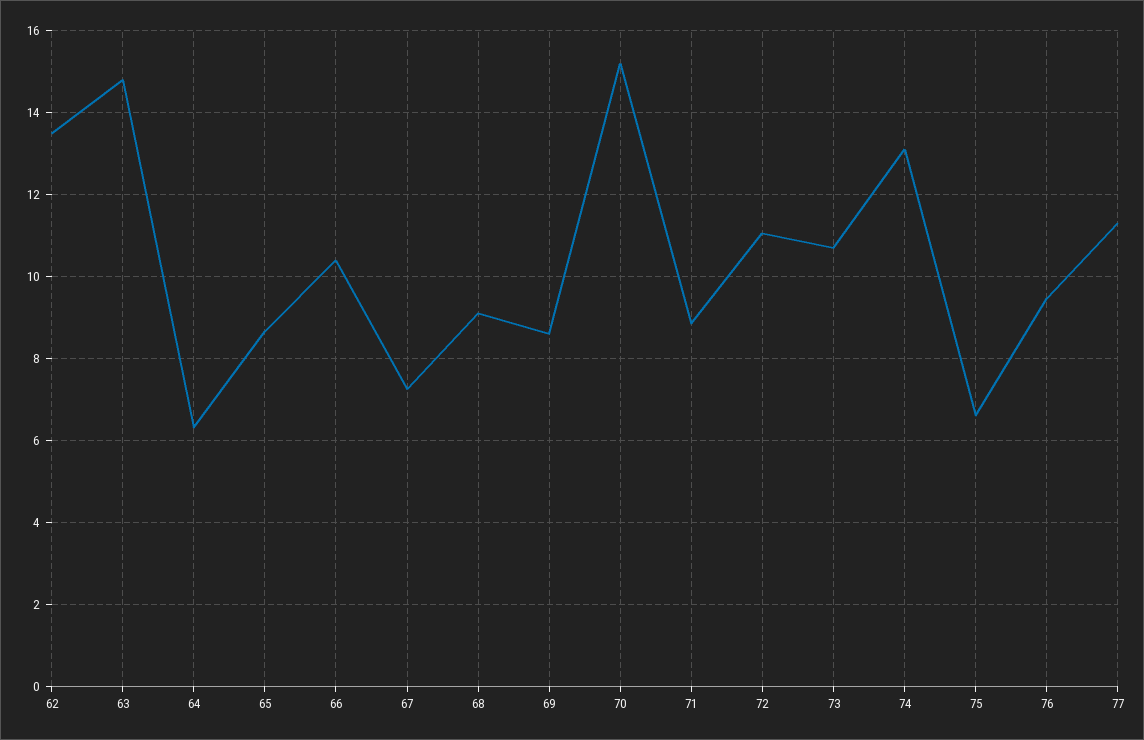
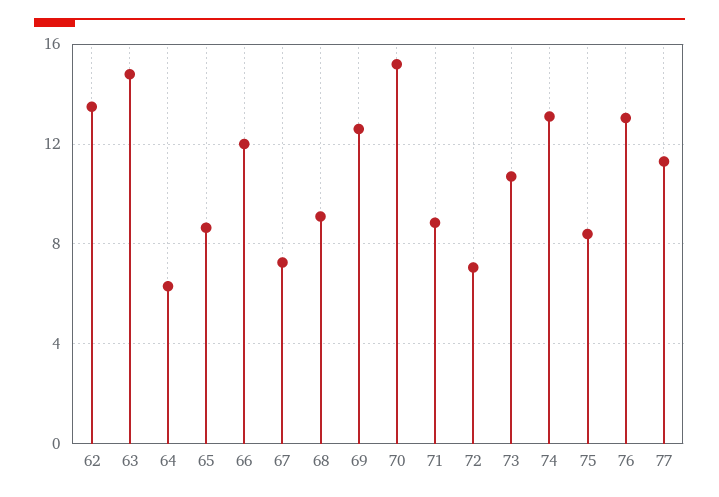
  {
    "62": 13.6,
    "63": 14.8,
    "64": 6.4,
    "65": 8.6,
-   "66": 10.4,
+   "66": 12,
    "67": 7.2,
    "68": 9.2,
-   "69": 8.6,
+   "69": 12.5,
    "70": 15.2,
    "71": 8.8,
-   "72": 11,
+   "72": 7,
    "73": 10.8,
    "74": 13.2,
-   "75": 6.6,
+   "75": 8.5,
-   "76": 9.4,
+   "76": 13,
    "77": 11.4
  }

